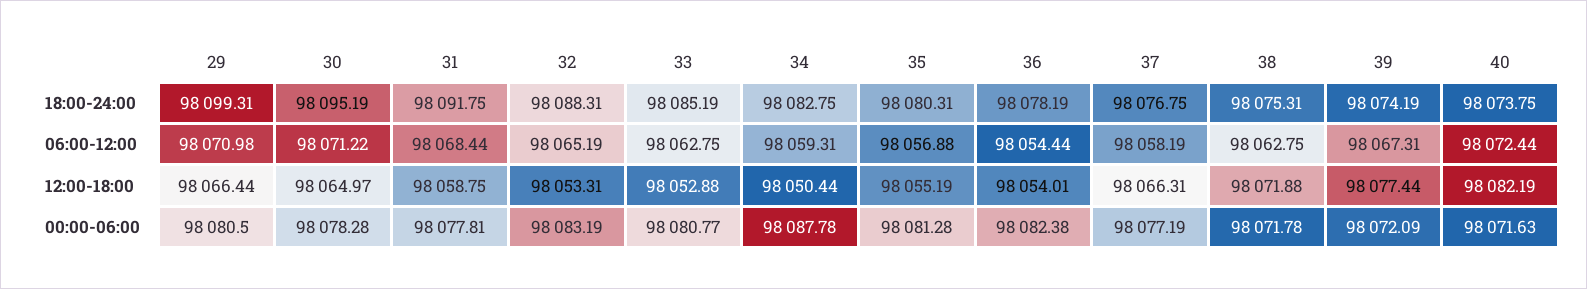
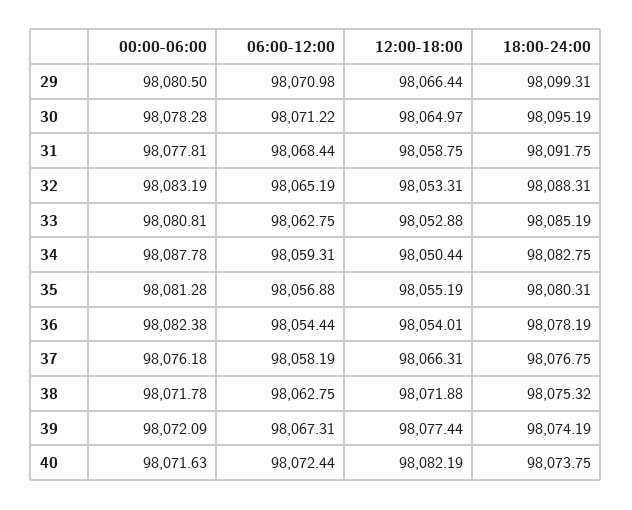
  {
    "29": {
      "18:00-24:00": 98099.31,
      "06:00-12:00": 98070.98,
      "12:00-18:00": 98066.44,
      "00:00-06:00": 98080.5
    },
    "30": {
      "18:00-24:00": 98095.19,
      "06:00-12:00": 98071.22,
      "12:00-18:00": 98064.97,
      "00:00-06:00": 98078.28
    },
    "31": {
      "18:00-24:00": 98091.75,
      "06:00-12:00": 98068.44,
      "12:00-18:00": 98058.75,
      "00:00-06:00": 98077.81
    },
    "32": {
      "18:00-24:00": 98088.31,
      "06:00-12:00": 98065.19,
      "12:00-18:00": 98053.31,
      "00:00-06:00": 98083.19
    },
    "33": {
      "18:00-24:00": 98085.19,
      "06:00-12:00": 98062.75,
      "12:00-18:00": 98052.88,
-     "00:00-06:00": 98080.77
+     "00:00-06:00": 98080.81
    },
    "34": {
      "18:00-24:00": 98082.75,
      "06:00-12:00": 98059.31,
      "12:00-18:00": 98050.44,
      "00:00-06:00": 98087.78
    },
    "35": {
      "18:00-24:00": 98080.31,
      "06:00-12:00": 98056.88,
      "12:00-18:00": 98055.19,
      "00:00-06:00": 98081.28
    },
    "36": {
      "18:00-24:00": 98078.19,
      "06:00-12:00": 98054.44,
      "12:00-18:00": 98054.01,
      "00:00-06:00": 98082.38
    },
    "37": {
      "18:00-24:00": 98076.75,
      "06:00-12:00": 98058.19,
      "12:00-18:00": 98066.31,
-     "00:00-06:00": 98077.19
+     "00:00-06:00": 98076.18
    },
    "38": {
-     "18:00-24:00": 98075.31,
+     "18:00-24:00": 98075.32,
      "06:00-12:00": 98062.75,
      "12:00-18:00": 98071.88,
      "00:00-06:00": 98071.78
    },
    "39": {
      "18:00-24:00": 98074.19,
      "06:00-12:00": 98067.31,
      "12:00-18:00": 98077.44,
      "00:00-06:00": 98072.09
    },
    "40": {
      "18:00-24:00": 98073.75,
      "06:00-12:00": 98072.44,
      "12:00-18:00": 98082.19,
      "00:00-06:00": 98071.63
    }
  }

